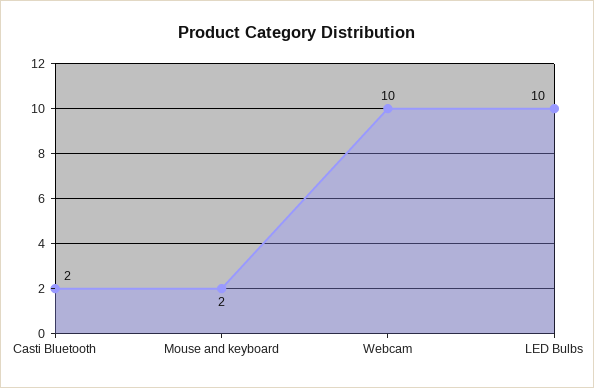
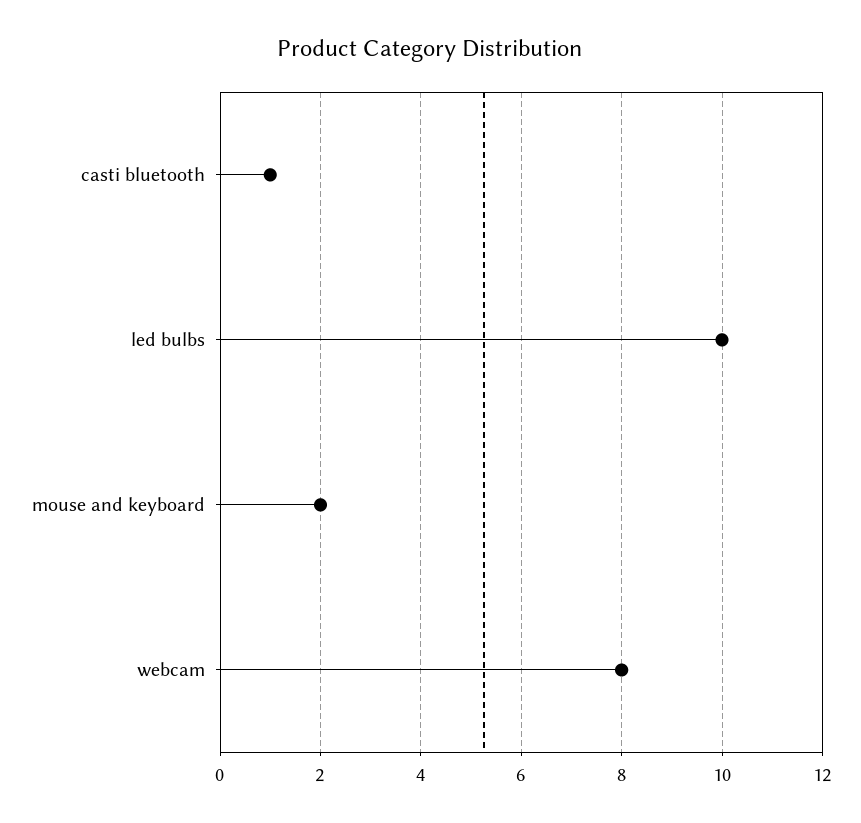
  {
-   "Casti Bluetooth": 2,
+   "Casti Bluetooth": 1,
    "Mouse and keyboard": 2,
-   "Webcam": 10,
+   "Webcam": 8,
    "LED Bulbs": 10
  }

